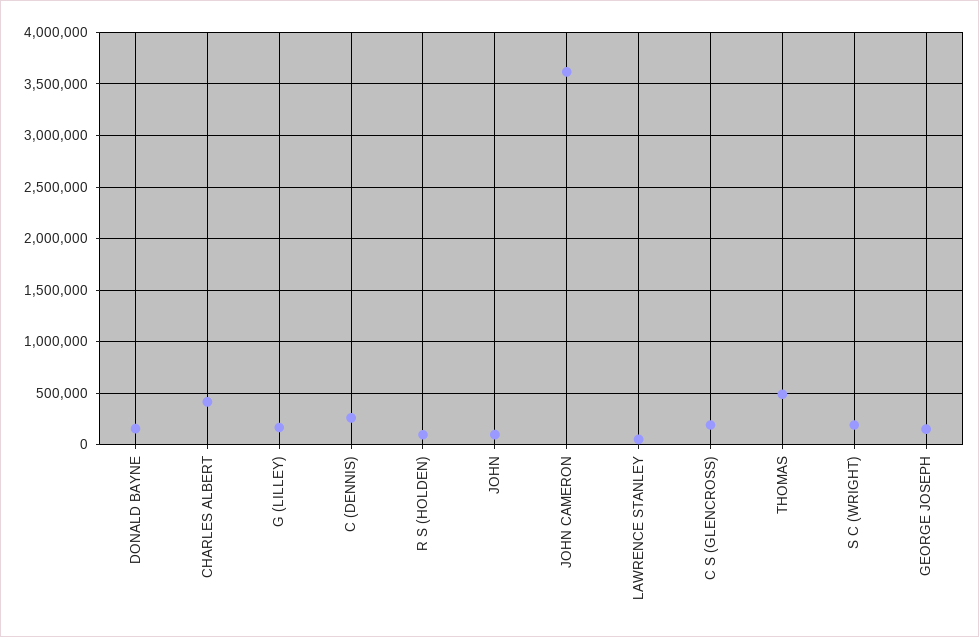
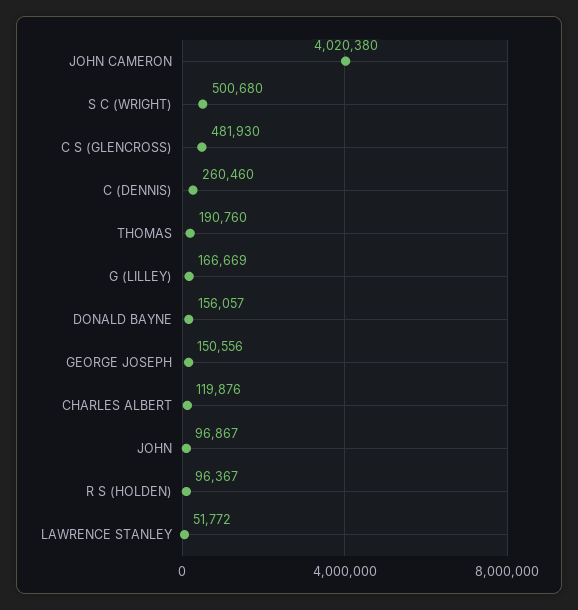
  {
    "DONALD BAYNE": 156057,
-   "CHARLES ALBERT": 400000,
+   "CHARLES ALBERT": 119876,
    "G (LILLEY)": 166669,
    "C (DENNIS)": 260460,
    "R S (HOLDEN)": 96367,
    "JOHN": 96867,
-   "JOHN CAMERON": 3600000,
+   "JOHN CAMERON": 4020380,
    "LAWRENCE STANLEY": 51772,
-   "C S (GLENCROSS)": 200000,
+   "C S (GLENCROSS)": 481930,
-   "THOMAS": 500000,
+   "THOMAS": 190760,
-   "S C (WRIGHT)": 200000,
+   "S C (WRIGHT)": 500680,
    "GEORGE JOSEPH": 150556
  }

